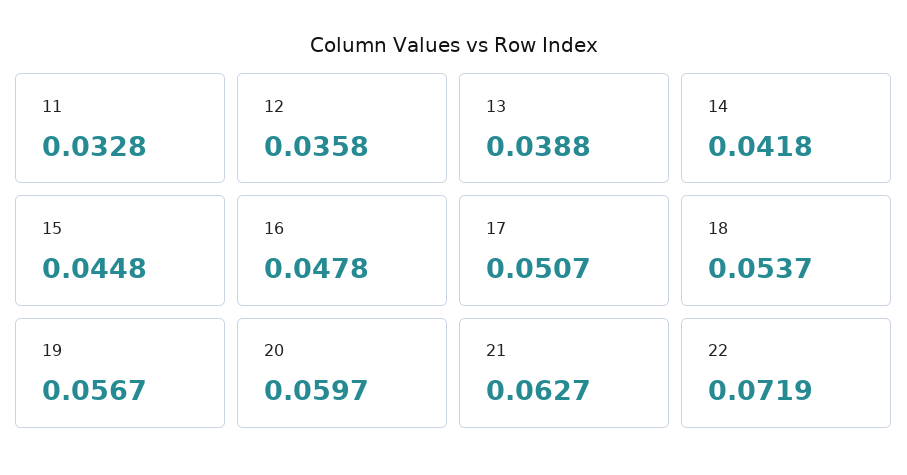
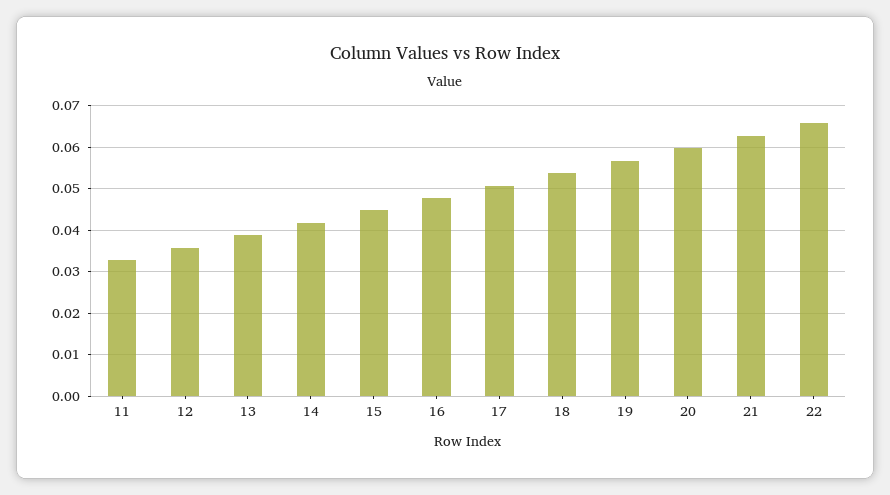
  {
    "11": 0.0328,
    "12": 0.0358,
    "13": 0.0388,
    "14": 0.0418,
    "15": 0.0448,
    "16": 0.0478,
    "17": 0.0507,
    "18": 0.0537,
    "19": 0.0567,
    "20": 0.0597,
    "21": 0.0627,
-   "22": 0.0719
+   "22": 0.066
  }

